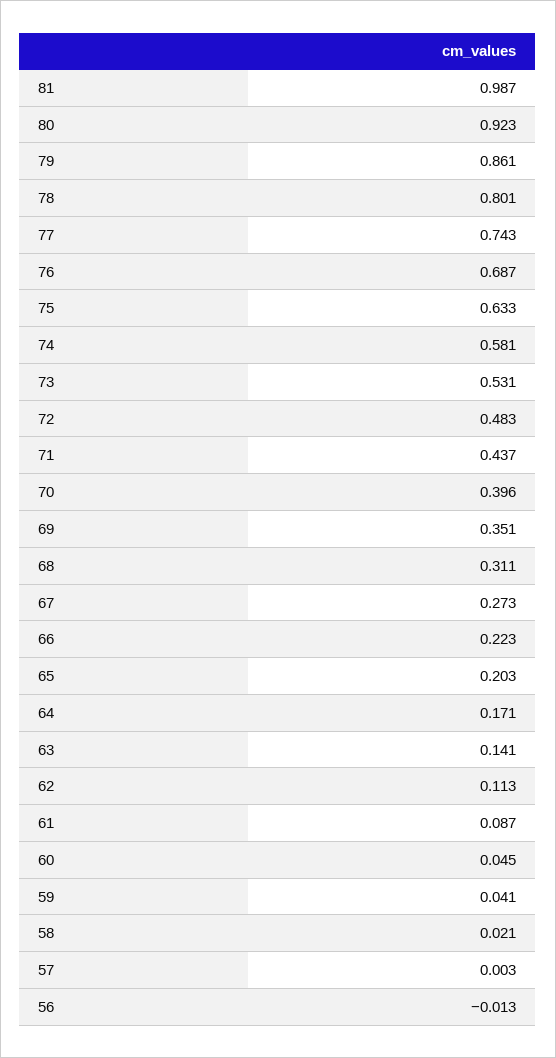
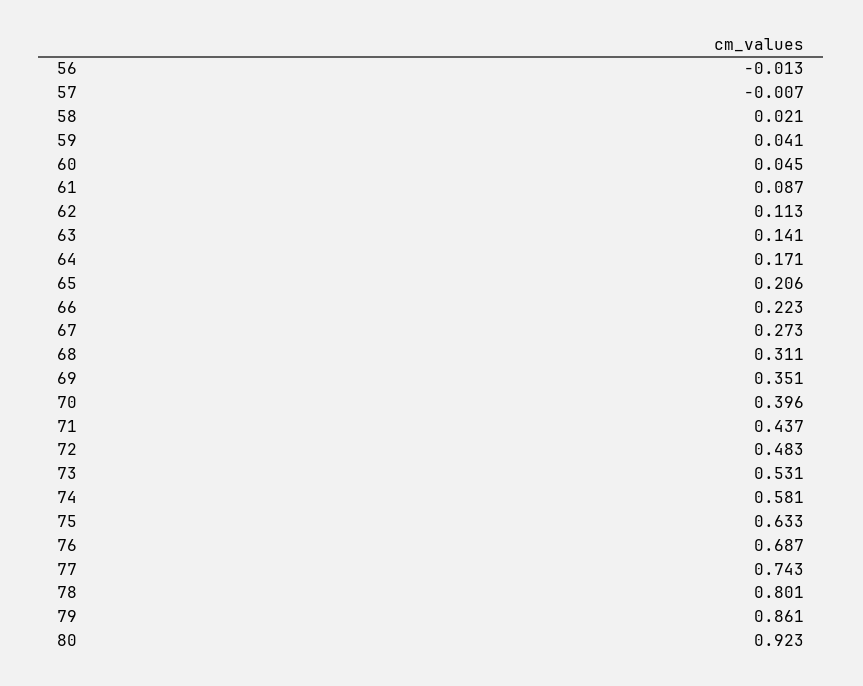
  {
-   "81": 0.987,
    "80": 0.923,
    "79": 0.861,
    "78": 0.801,
    "77": 0.743,
    "76": 0.687,
    "75": 0.633,
    "74": 0.581,
    "73": 0.531,
    "72": 0.483,
    "71": 0.437,
    "70": 0.396,
    "69": 0.351,
    "68": 0.311,
    "67": 0.273,
    "66": 0.223,
-   "65": 0.203,
+   "65": 0.206,
    "64": 0.171,
    "63": 0.141,
    "62": 0.113,
    "61": 0.087,
    "60": 0.045,
    "59": 0.041,
    "58": 0.021,
-   "57": 0.003,
+   "57": -0.007,
    "56": -0.013
  }

